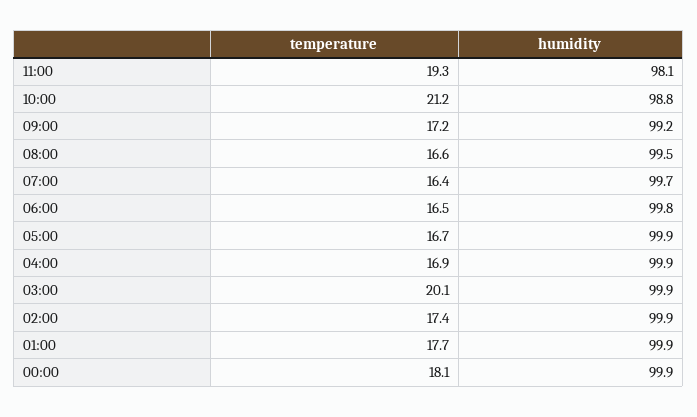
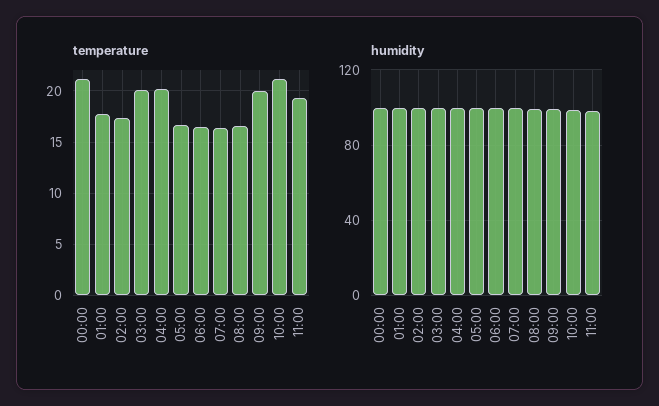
  {
    "temperature": {
      "11:00": 19.3,
      "10:00": 21.2,
-     "09:00": 17.2,
+     "09:00": 20,
      "08:00": 16.6,
      "07:00": 16.4,
      "06:00": 16.5,
      "05:00": 16.7,
-     "04:00": 16.9,
+     "04:00": 20,
      "03:00": 20.1,
      "02:00": 17.4,
      "01:00": 17.7,
-     "00:00": 18.1
+     "00:00": 21
    },
    "humidity": {
      "11:00": 98.1,
      "10:00": 98.8,
      "09:00": 99.2,
      "08:00": 99.5,
      "07:00": 99.7,
      "06:00": 99.8,
      "05:00": 99.9,
      "04:00": 99.9,
      "03:00": 99.9,
      "02:00": 99.9,
      "01:00": 99.9,
      "00:00": 99.9
    }
  }

